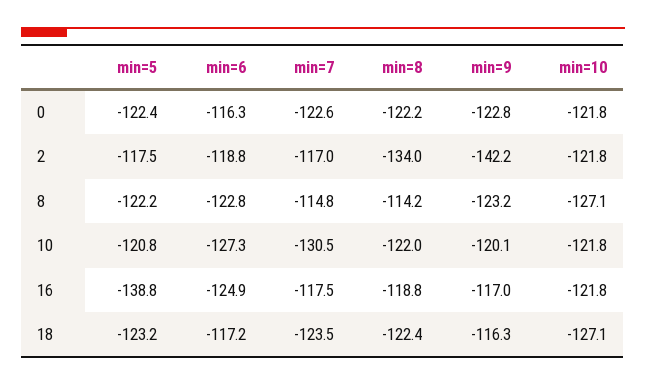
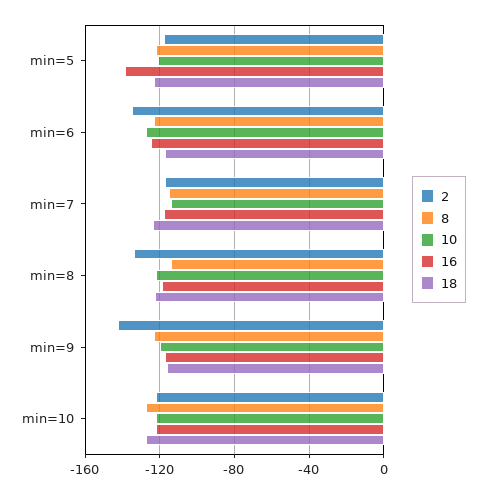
  {
-   "0": {
-     "min=5": -122.4,
-     "min=6": -116.3,
-     "min=7": -122.6,
-     "min=8": -122.2,
-     "min=9": -122.8,
-     "min=10": -121.8
-   },
    "2": {
      "min=5": -117.5,
-     "min=6": -118.8,
+     "min=6": -135,
      "min=7": -117,
      "min=8": -134,
      "min=9": -142.2,
      "min=10": -121.8
    },
    "8": {
      "min=5": -122.2,
      "min=6": -122.8,
      "min=7": -114.8,
      "min=8": -114.2,
      "min=9": -123.2,
      "min=10": -127.1
    },
    "10": {
      "min=5": -120.8,
      "min=6": -127.3,
-     "min=7": -130.5,
+     "min=7": -115,
      "min=8": -122,
      "min=9": -120.1,
      "min=10": -121.8
    },
    "16": {
      "min=5": -138.8,
      "min=6": -124.9,
      "min=7": -117.5,
      "min=8": -118.8,
      "min=9": -117,
      "min=10": -121.8
    },
    "18": {
      "min=5": -123.2,
      "min=6": -117.2,
      "min=7": -123.5,
      "min=8": -122.4,
      "min=9": -116.3,
      "min=10": -127.1
    }
  }

